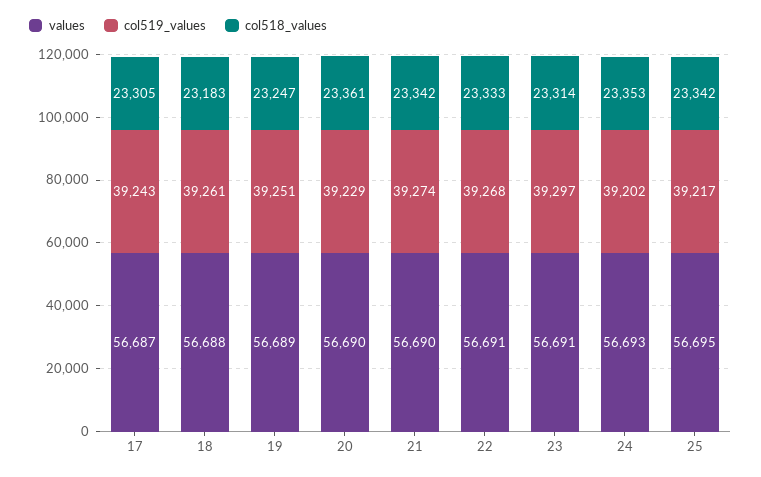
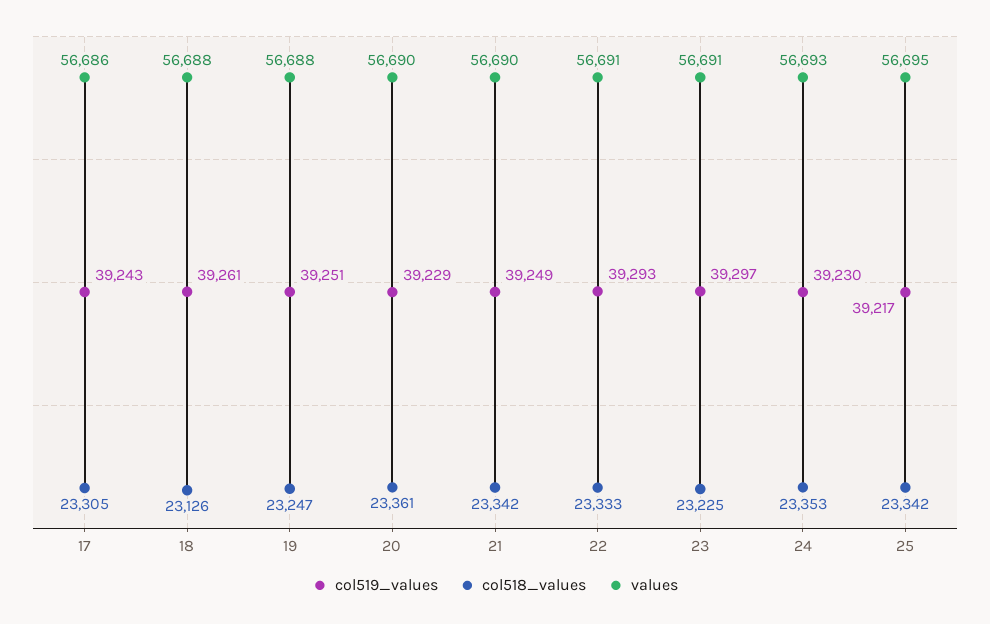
  {
    "values": {
-     "17": 56687,
+     "17": 56686,
      "18": 56688,
-     "19": 56689,
+     "19": 56688,
      "20": 56690,
      "21": 56690,
      "22": 56691,
      "23": 56691,
      "24": 56693,
      "25": 56695
    },
    "col519_values": {
      "17": 39243,
      "18": 39261,
      "19": 39251,
      "20": 39229,
-     "21": 39274,
+     "21": 39249,
-     "22": 39268,
+     "22": 39293,
      "23": 39297,
-     "24": 39202,
+     "24": 39230,
      "25": 39217
    },
    "col518_values": {
      "17": 23305,
-     "18": 23183,
+     "18": 23126,
      "19": 23247,
      "20": 23361,
      "21": 23342,
      "22": 23333,
-     "23": 23314,
+     "23": 23225,
      "24": 23353,
      "25": 23342
    }
  }

